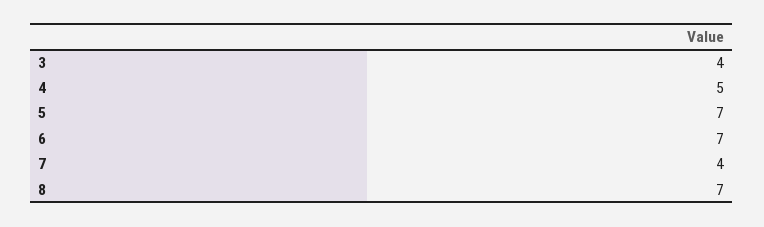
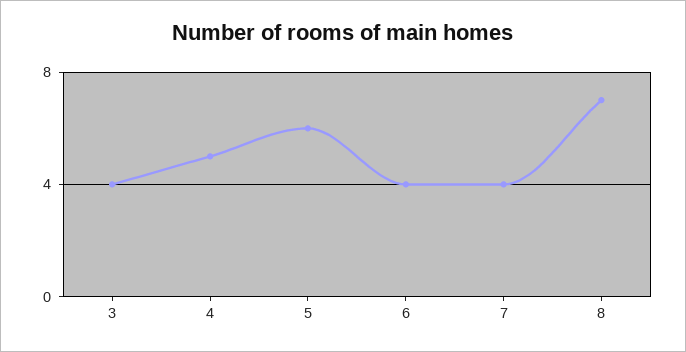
  {
    "3": 4,
    "4": 5,
-   "5": 7,
+   "5": 6,
-   "6": 7,
+   "6": 4,
    "7": 4,
    "8": 7
  }

